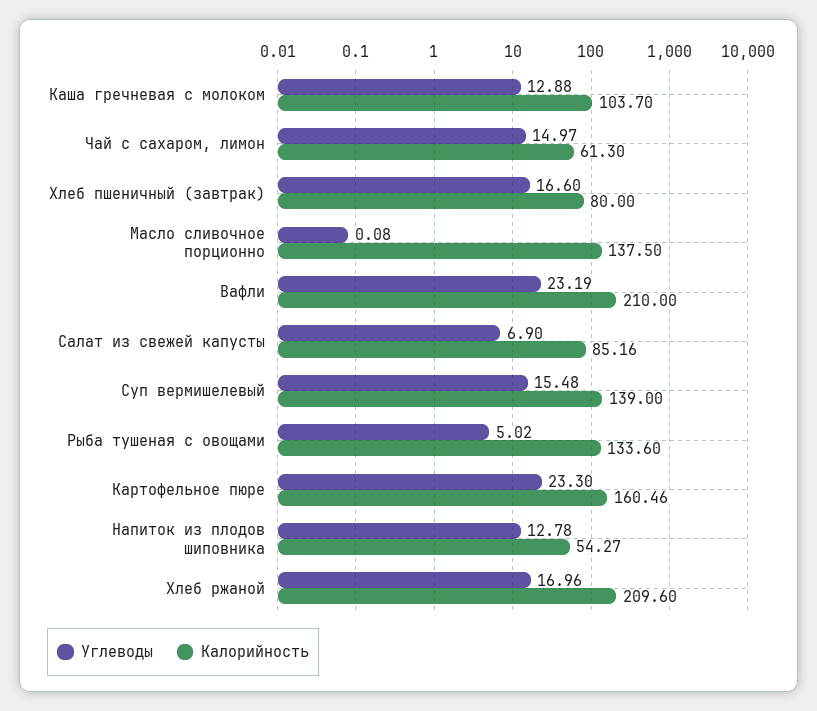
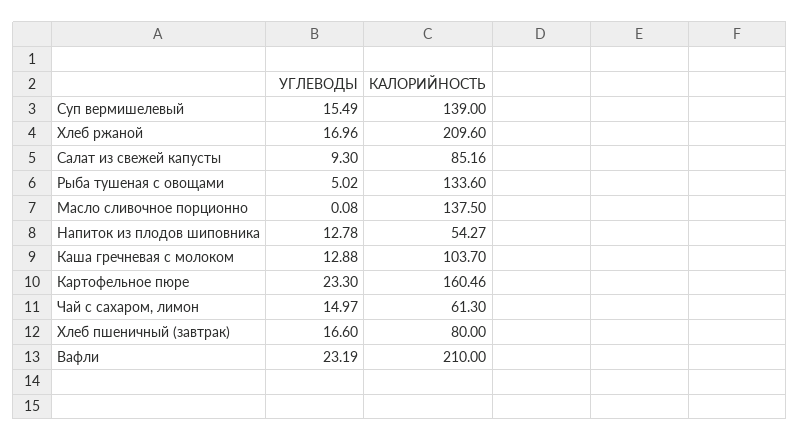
  {
    "Углеводы": {
      "Каша гречневая с молоком": 12.88,
      "Чай с сахаром, лимон": 14.97,
      "Хлеб пшеничный (завтрак)": 16.6,
      "Масло сливочное порционно": 0.08,
      "Вафли": 23.19,
-     "Салат из свежей капусты": 6.9,
+     "Салат из свежей капусты": 9.3,
-     "Суп вермишелевый": 15.48,
+     "Суп вермишелевый": 15.49,
      "Рыба тушеная с овощами": 5.02,
      "Картофельное пюре": 23.3,
      "Напиток из плодов шиповника": 12.78,
      "Хлеб ржаной": 16.96
    },
    "Калорийность": {
      "Каша гречневая с молоком": 103.7,
      "Чай с сахаром, лимон": 61.3,
      "Хлеб пшеничный (завтрак)": 80,
      "Масло сливочное порционно": 137.5,
      "Вафли": 210,
      "Салат из свежей капусты": 85.16,
      "Суп вермишелевый": 139,
      "Рыба тушеная с овощами": 133.6,
      "Картофельное пюре": 160.46,
      "Напиток из плодов шиповника": 54.27,
      "Хлеб ржаной": 209.6
    }
  }

